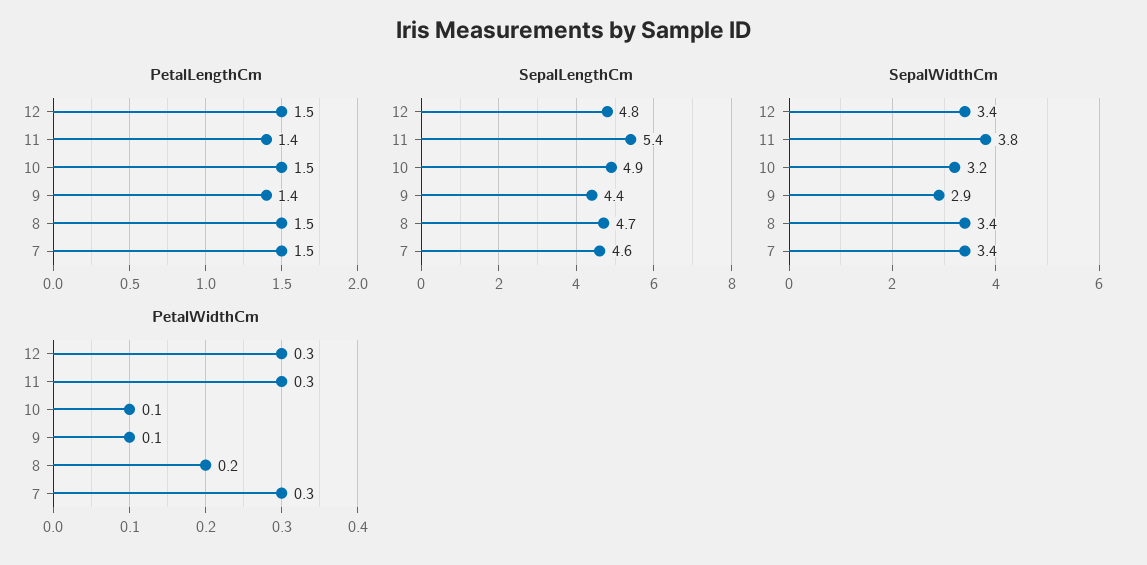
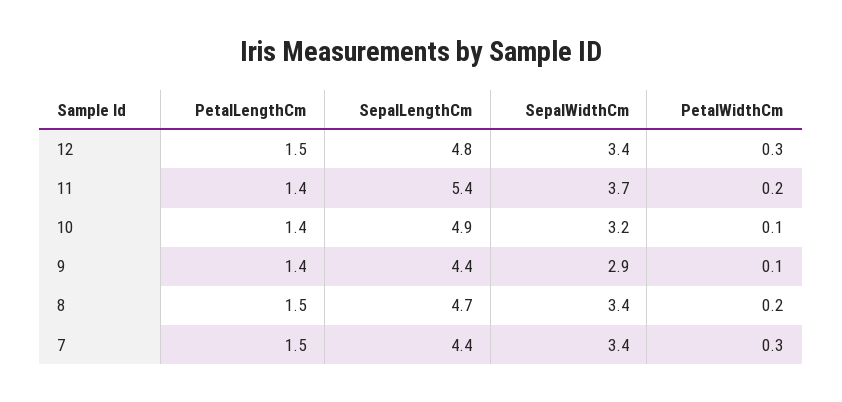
  {
    "PetalLengthCm": {
      "12": 1.5,
      "11": 1.4,
-     "10": 1.5,
+     "10": 1.4,
      "9": 1.4,
      "8": 1.5,
      "7": 1.5
    },
    "SepalLengthCm": {
      "12": 4.8,
      "11": 5.4,
      "10": 4.9,
      "9": 4.4,
      "8": 4.7,
-     "7": 4.6
+     "7": 4.4
    },
    "SepalWidthCm": {
      "12": 3.4,
-     "11": 3.8,
+     "11": 3.7,
      "10": 3.2,
      "9": 2.9,
      "8": 3.4,
      "7": 3.4
    },
    "PetalWidthCm": {
      "12": 0.3,
-     "11": 0.3,
+     "11": 0.2,
      "10": 0.1,
      "9": 0.1,
      "8": 0.2,
      "7": 0.3
    }
  }

